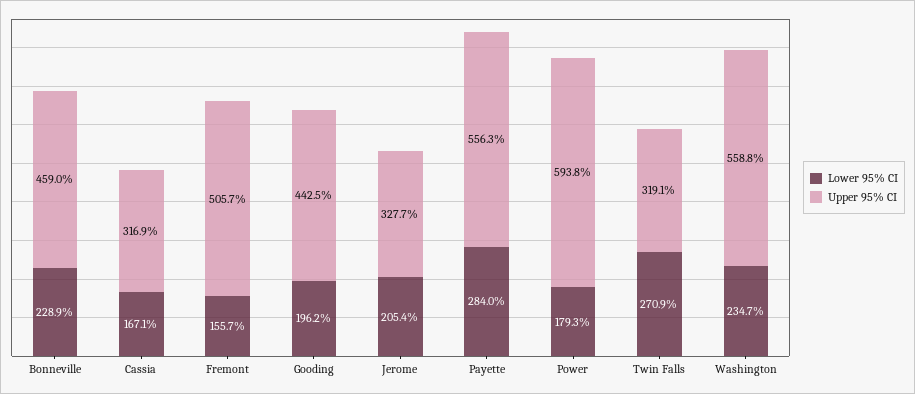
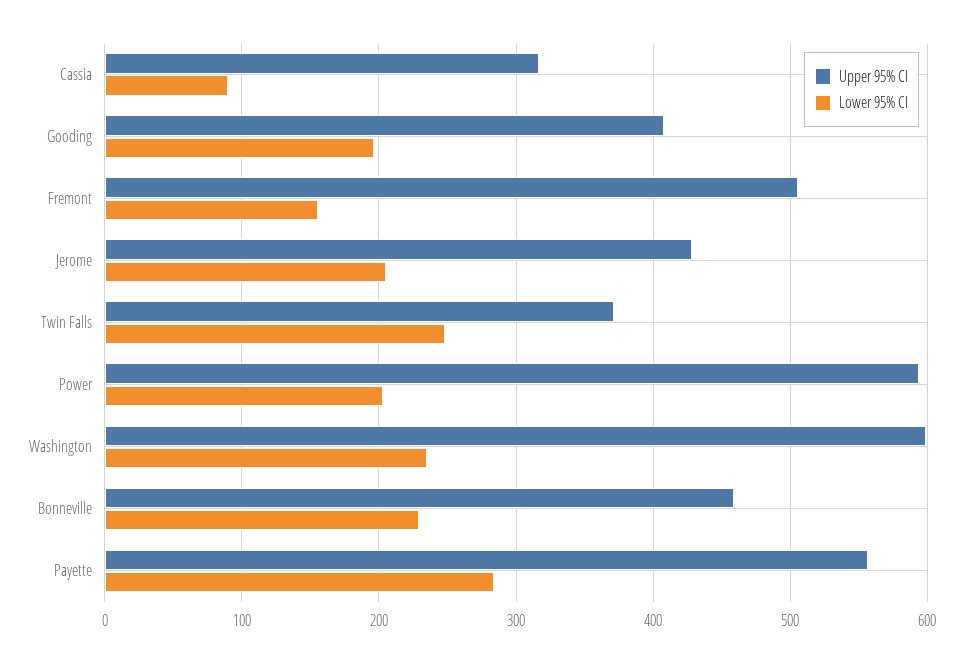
  {
    "Lower 95% CI": {
      "Bonneville": 228.9,
-     "Cassia": 167.1,
+     "Cassia": 90,
      "Fremont": 155.7,
      "Gooding": 196.2,
      "Jerome": 205.4,
      "Payette": 284,
-     "Power": 179.3,
+     "Power": 200,
-     "Twin Falls": 270.9,
+     "Twin Falls": 250,
      "Washington": 234.7
    },
    "Upper 95% CI": {
      "Bonneville": 459,
      "Cassia": 316.9,
      "Fremont": 505.7,
-     "Gooding": 442.5,
+     "Gooding": 410,
-     "Jerome": 327.7,
+     "Jerome": 430,
      "Payette": 556.3,
      "Power": 593.8,
-     "Twin Falls": 319.1,
+     "Twin Falls": 370,
-     "Washington": 558.8
+     "Washington": 600
    }
  }

